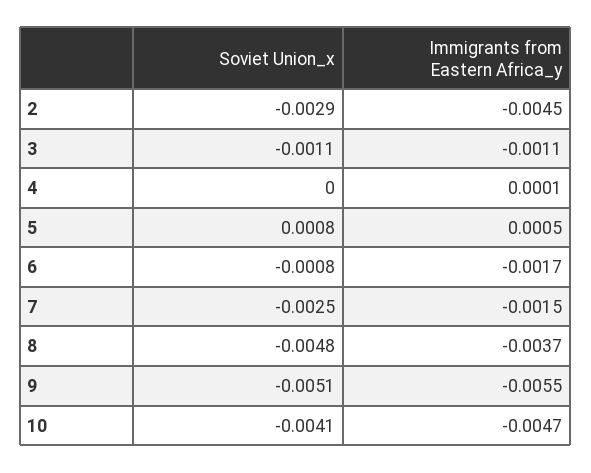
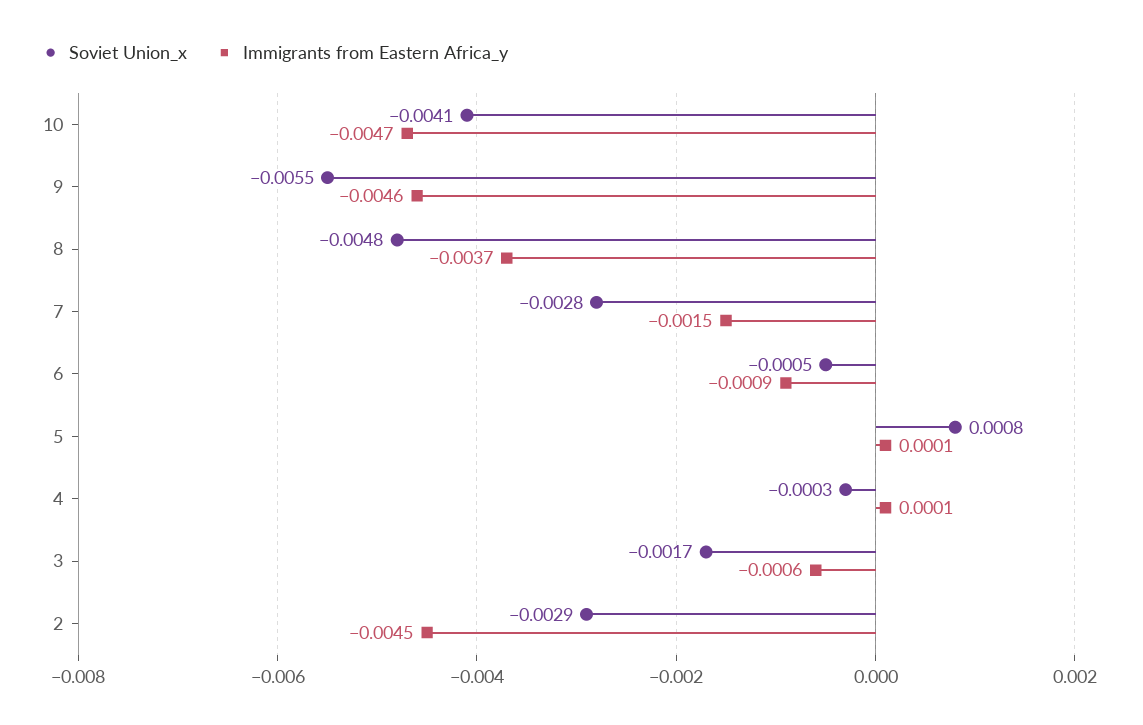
  {
    "Soviet Union_x": {
      "2": -0.0029,
-     "3": -0.0011,
+     "3": -0.0017,
-     "4": 0,
+     "4": -0.0003,
      "5": 0.0008,
-     "6": -0.0008,
+     "6": -0.0005,
-     "7": -0.0025,
+     "7": -0.0028,
      "8": -0.0048,
-     "9": -0.0051,
+     "9": -0.0055,
      "10": -0.0041
    },
    "Immigrants from Eastern Africa_y": {
      "2": -0.0045,
-     "3": -0.0011,
+     "3": -0.0006,
      "4": 0.0001,
-     "5": 0.0005,
+     "5": 0.0001,
-     "6": -0.0017,
+     "6": -0.0009,
      "7": -0.0015,
      "8": -0.0037,
-     "9": -0.0055,
+     "9": -0.0046,
      "10": -0.0047
    }
  }

